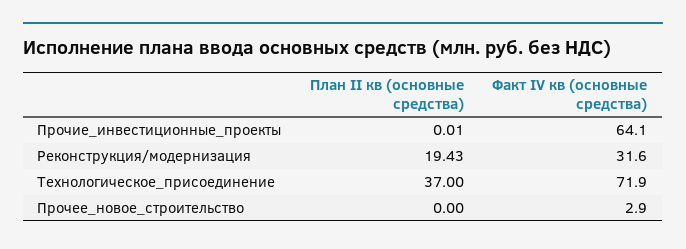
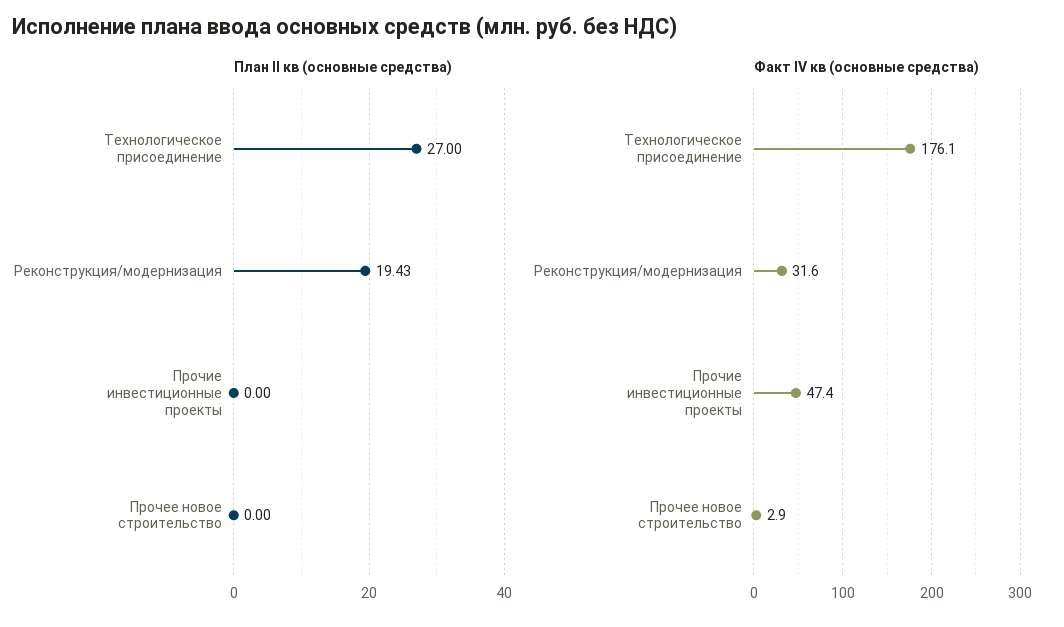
  {
    "План II кв (основные средства)": {
-     "Прочие_инвестиционные_проекты": 0.01,
+     "Прочие_инвестиционные_проекты": 0,
      "Реконструкция/модернизация": 19.43,
-     "Технологическое_присоединение": 37,
+     "Технологическое_присоединение": 27,
      "Прочее_новое_строительство": 0
    },
    "Факт IV кв (основные средства)": {
-     "Прочие_инвестиционные_проекты": 64.1,
+     "Прочие_инвестиционные_проекты": 47.4,
      "Реконструкция/модернизация": 31.6,
-     "Технологическое_присоединение": 71.9,
+     "Технологическое_присоединение": 176.1,
      "Прочее_новое_строительство": 2.9
    }
  }

